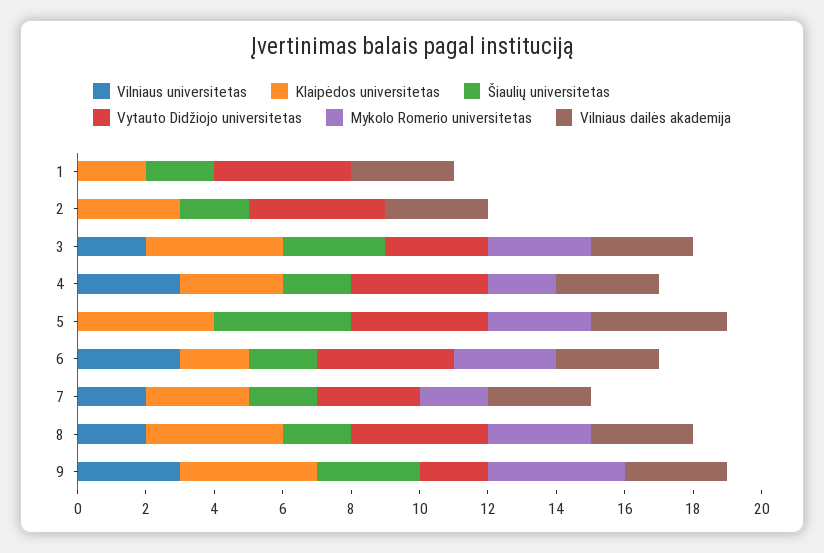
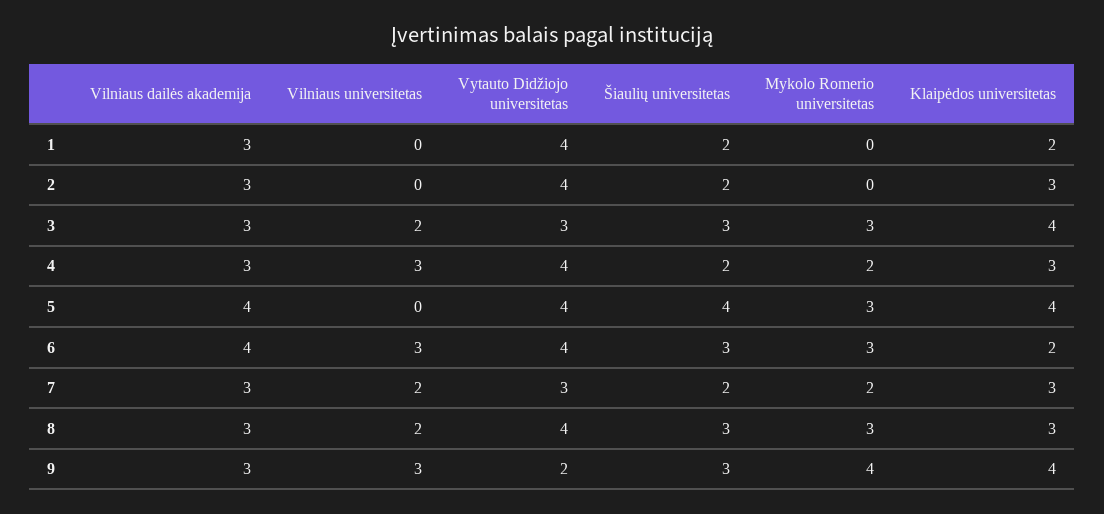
  {
    "Vilniaus universitetas": {
      "1": 0,
      "2": 0,
      "3": 2,
      "4": 3,
      "5": 0,
      "6": 3,
      "7": 2,
      "8": 2,
      "9": 3
    },
    "Klaipėdos universitetas": {
      "1": 2,
      "2": 3,
      "3": 4,
      "4": 3,
      "5": 4,
      "6": 2,
      "7": 3,
-     "8": 4,
+     "8": 3,
      "9": 4
    },
    "Šiaulių universitetas": {
      "1": 2,
      "2": 2,
      "3": 3,
      "4": 2,
      "5": 4,
-     "6": 2,
+     "6": 3,
      "7": 2,
-     "8": 2,
+     "8": 3,
      "9": 3
    },
    "Vytauto Didžiojo universitetas": {
      "1": 4,
      "2": 4,
      "3": 3,
      "4": 4,
      "5": 4,
      "6": 4,
      "7": 3,
      "8": 4,
      "9": 2
    },
    "Mykolo Romerio universitetas": {
      "1": 0,
      "2": 0,
      "3": 3,
      "4": 2,
      "5": 3,
      "6": 3,
      "7": 2,
      "8": 3,
      "9": 4
    },
    "Vilniaus dailės akademija": {
      "1": 3,
      "2": 3,
      "3": 3,
      "4": 3,
      "5": 4,
-     "6": 3,
+     "6": 4,
      "7": 3,
      "8": 3,
      "9": 3
    }
  }

